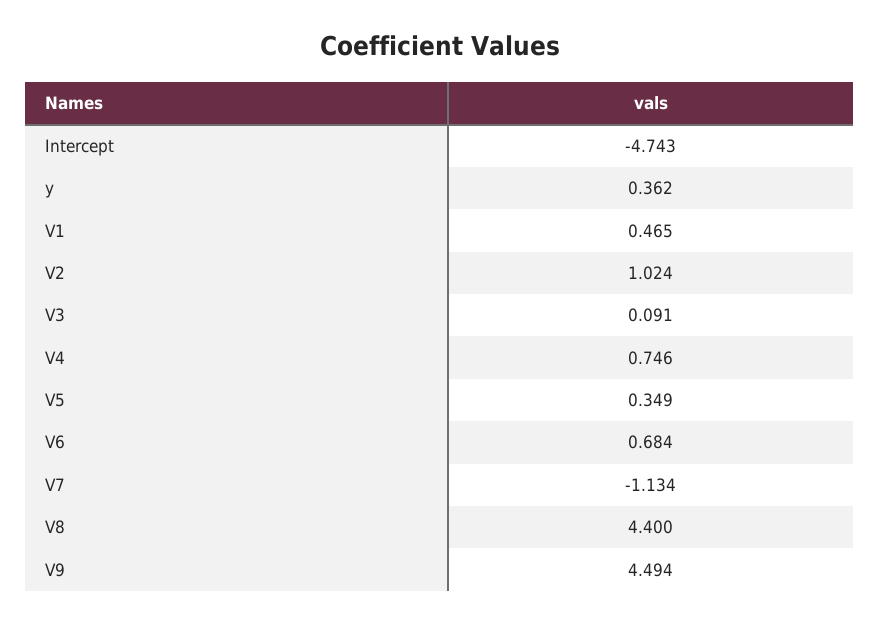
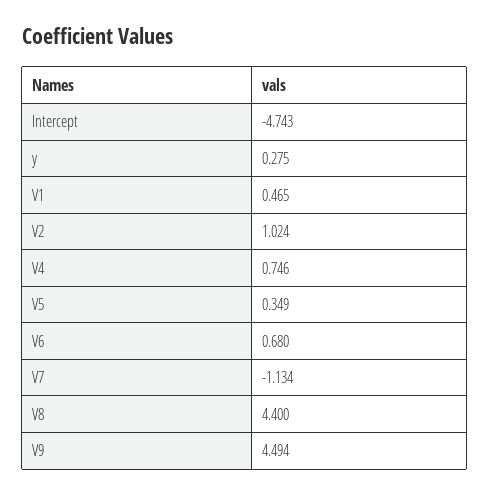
  {
    "Intercept": -4.743,
-   "y": 0.362,
+   "y": 0.275,
    "V1": 0.465,
    "V2": 1.024,
-   "V3": 0.091,
    "V4": 0.746,
    "V5": 0.349,
-   "V6": 0.684,
+   "V6": 0.68,
    "V7": -1.134,
    "V8": 4.4,
    "V9": 4.494
  }

